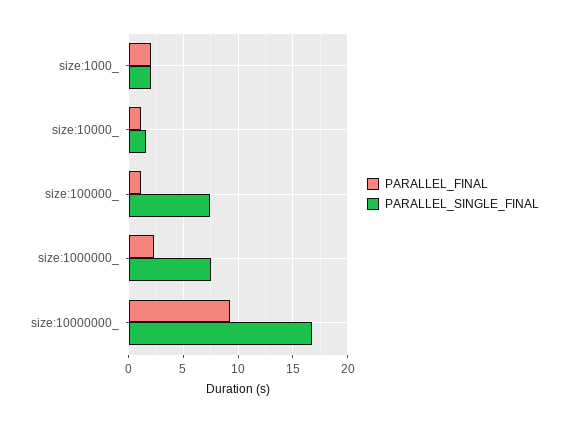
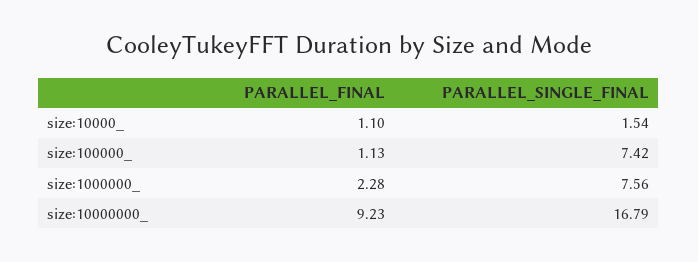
  {
    "PARALLEL_FINAL": {
-     "size:1000_": 2,
      "size:10000_": 1.1,
      "size:100000_": 1.13,
      "size:1000000_": 2.28,
      "size:10000000_": 9.23
    },
    "PARALLEL_SINGLE_FINAL": {
-     "size:1000_": 2,
      "size:10000_": 1.54,
      "size:100000_": 7.42,
      "size:1000000_": 7.56,
      "size:10000000_": 16.79
    }
  }

